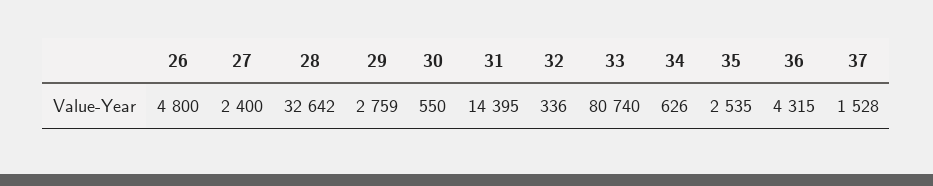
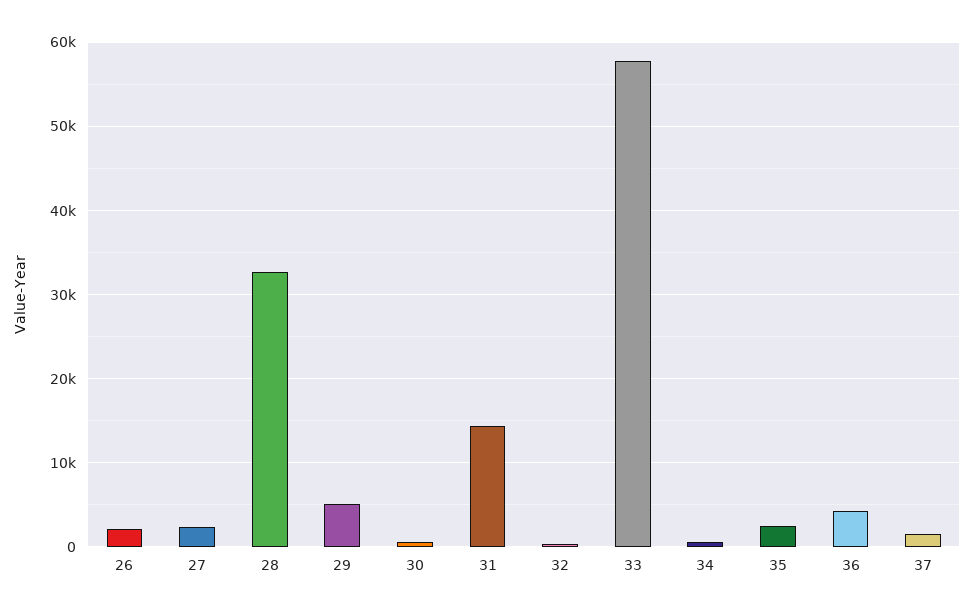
  {
-   "26": 4800,
+   "26": 2000,
    "27": 2400,
    "28": 32642,
-   "29": 2759,
+   "29": 5000,
    "30": 550,
    "31": 14395,
    "32": 336,
-   "33": 80740,
+   "33": 58000,
    "34": 626,
    "35": 2535,
    "36": 4315,
    "37": 1528
  }

